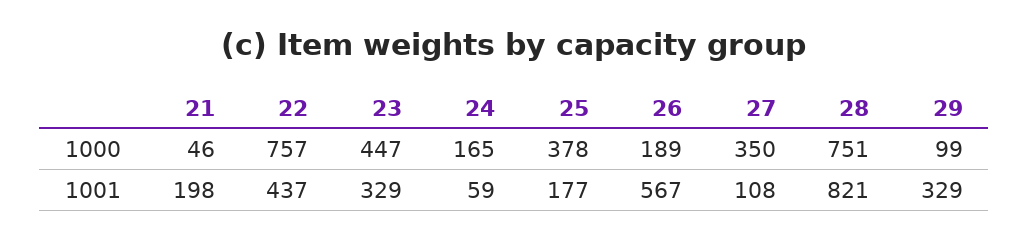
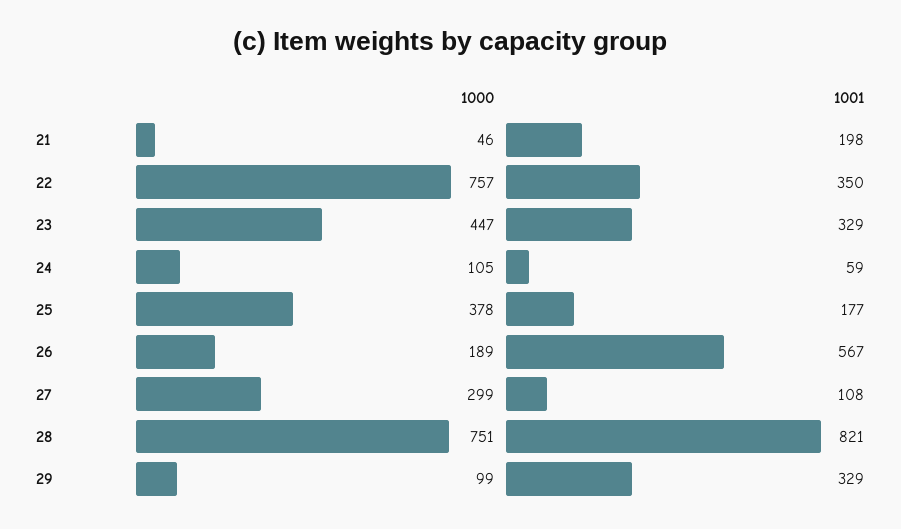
  {
    "21": {
      "1000": 46,
      "1001": 198
    },
    "22": {
      "1000": 757,
-     "1001": 437
+     "1001": 350
    },
    "23": {
      "1000": 447,
      "1001": 329
    },
    "24": {
-     "1000": 165,
+     "1000": 105,
      "1001": 59
    },
    "25": {
      "1000": 378,
      "1001": 177
    },
    "26": {
      "1000": 189,
      "1001": 567
    },
    "27": {
-     "1000": 350,
+     "1000": 299,
      "1001": 108
    },
    "28": {
      "1000": 751,
      "1001": 821
    },
    "29": {
      "1000": 99,
      "1001": 329
    }
  }

